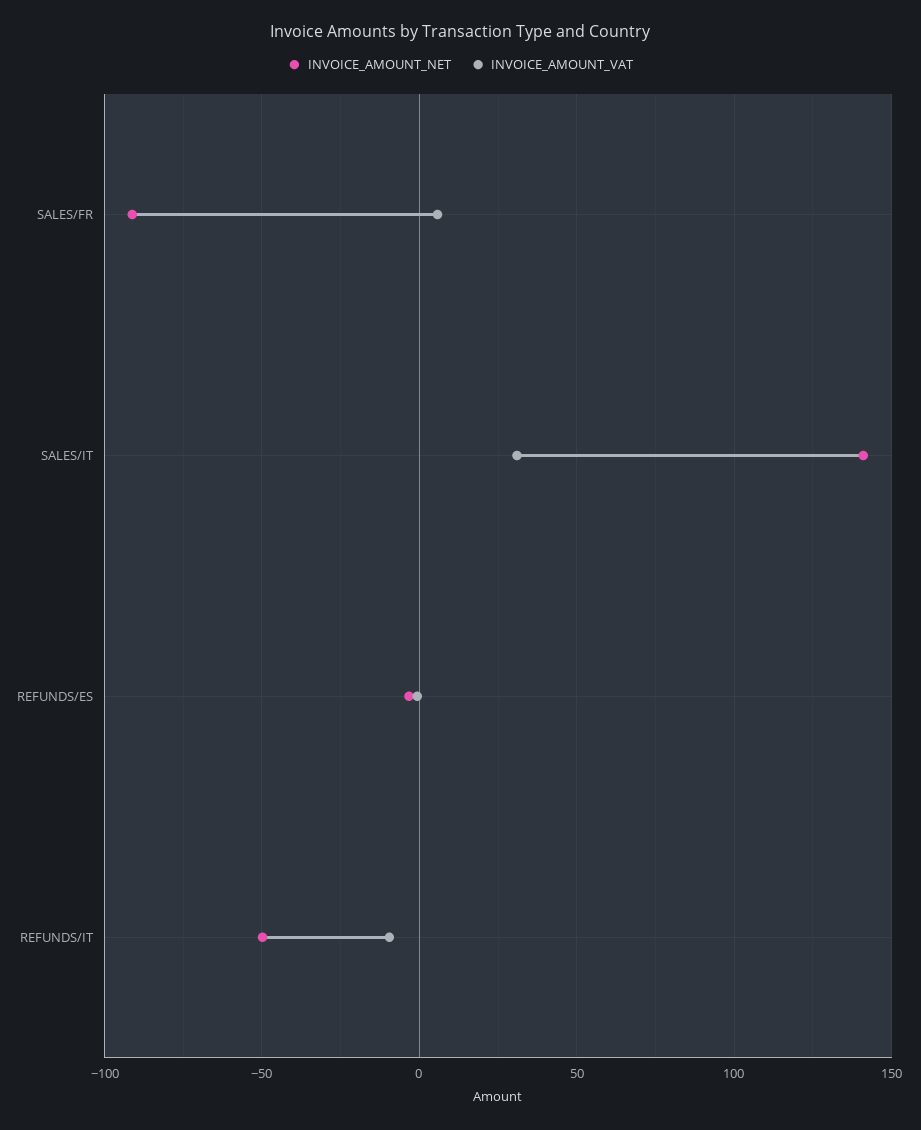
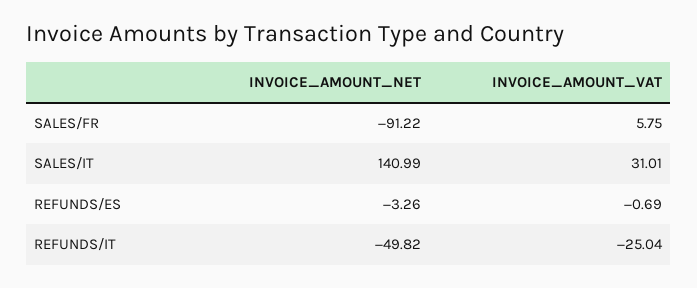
  {
    "INVOICE_AMOUNT_NET": {
      "SALES/FR": -91.22,
      "SALES/IT": 140.99,
      "REFUNDS/ES": -3.26,
      "REFUNDS/IT": -49.82
    },
    "INVOICE_AMOUNT_VAT": {
      "SALES/FR": 5.75,
      "SALES/IT": 31.01,
      "REFUNDS/ES": -0.69,
-     "REFUNDS/IT": -10
+     "REFUNDS/IT": -25.04
    }
  }

